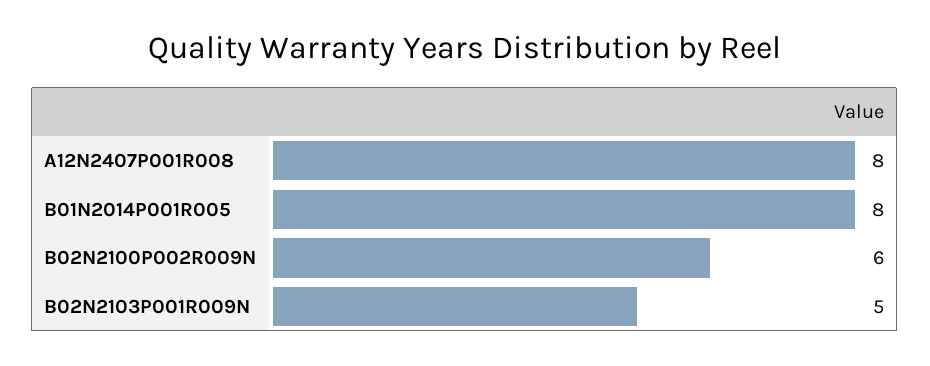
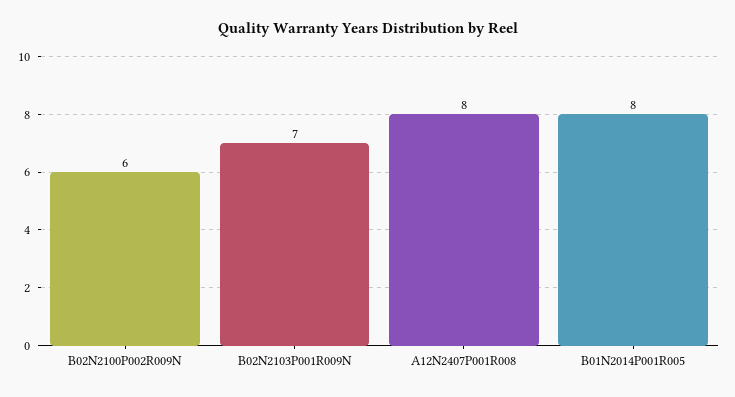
  {
    "A12N2407P001R008": 8,
    "B01N2014P001R005": 8,
    "B02N2100P002R009N": 6,
-   "B02N2103P001R009N": 5
+   "B02N2103P001R009N": 7
  }

